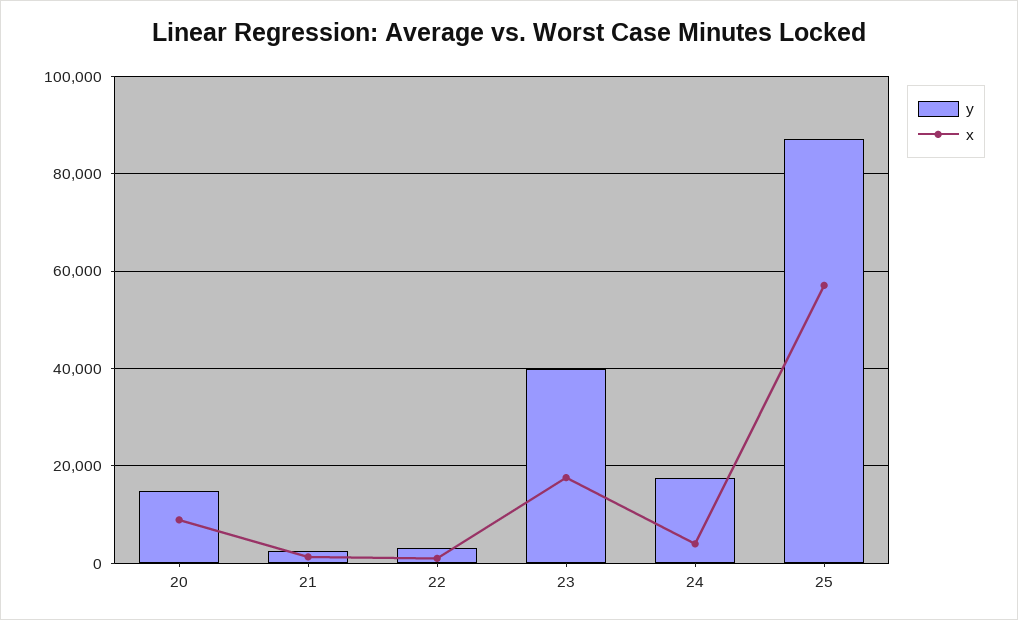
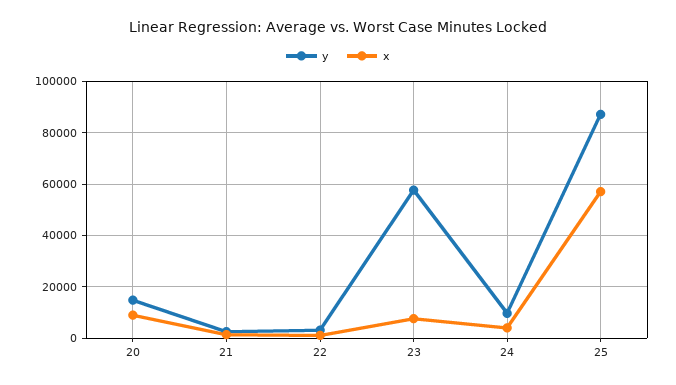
  {
    "y": {
      "20": 14000,
      "21": 2000,
      "22": 4000,
-     "23": 40000,
+     "23": 57500,
-     "24": 18000,
+     "24": 10000,
      "25": 88000
    },
    "x": {
      "20": 8000,
      "21": 2000,
      "22": 2000,
-     "23": 18000,
+     "23": 7500,
      "24": 4000,
      "25": 58000
    }
  }

